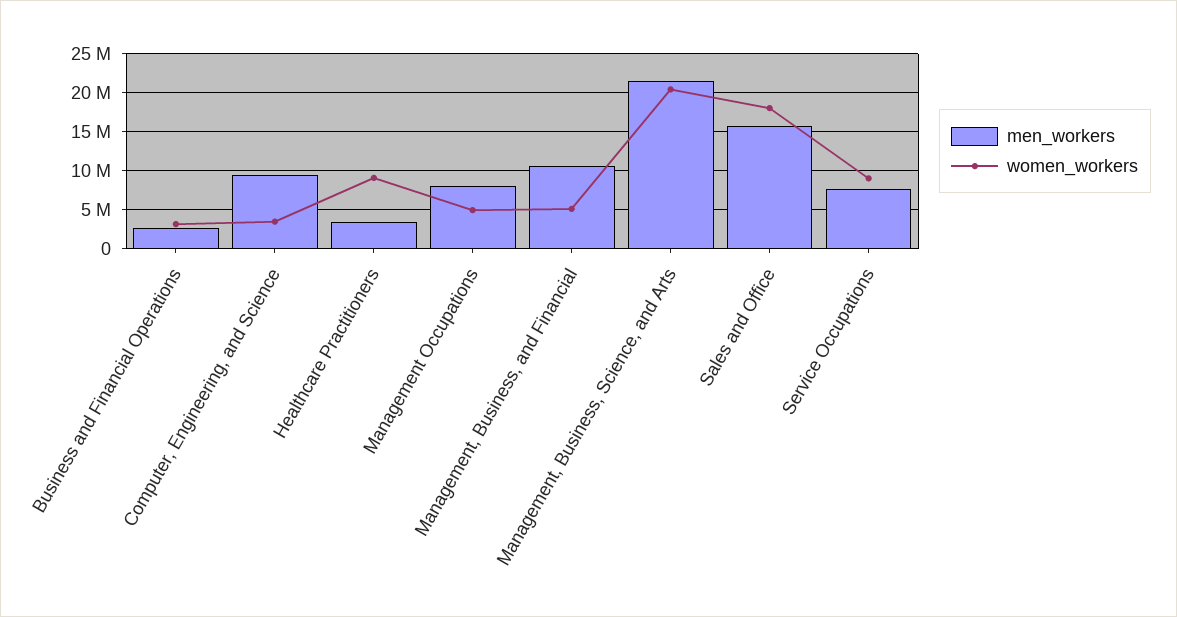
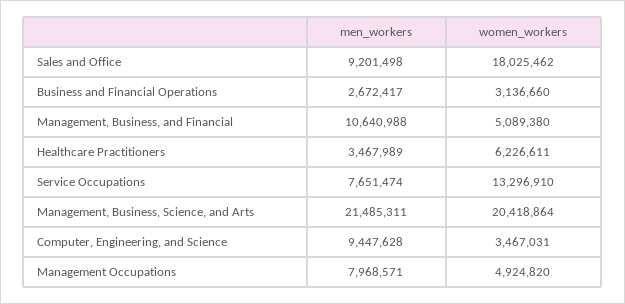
  {
    "men_workers": {
      "Business and Financial Operations": 2672417,
      "Computer, Engineering, and Science": 9447628,
      "Healthcare Practitioners": 3467989,
      "Management Occupations": 7968571,
      "Management, Business, and Financial": 10640988,
      "Management, Business, Science, and Arts": 21485311,
-     "Sales and Office": 16000000,
+     "Sales and Office": 9201498,
      "Service Occupations": 7651474
    },
    "women_workers": {
      "Business and Financial Operations": 3136660,
      "Computer, Engineering, and Science": 3467031,
-     "Healthcare Practitioners": 9000000,
+     "Healthcare Practitioners": 6226611,
      "Management Occupations": 4924820,
      "Management, Business, and Financial": 5089380,
      "Management, Business, Science, and Arts": 20418864,
      "Sales and Office": 18025462,
-     "Service Occupations": 9000000
+     "Service Occupations": 13296910
    }
  }

